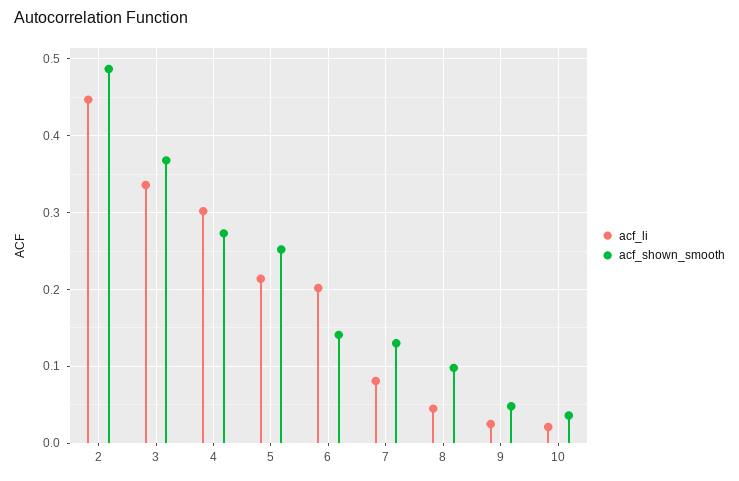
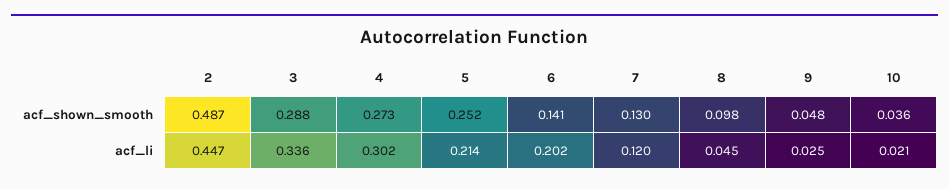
  {
    "acf_li": {
      "2": 0.447,
      "3": 0.336,
      "4": 0.302,
      "5": 0.214,
      "6": 0.202,
-     "7": 0.08,
+     "7": 0.12,
      "8": 0.045,
      "9": 0.025,
      "10": 0.021
    },
    "acf_shown_smooth": {
      "2": 0.487,
-     "3": 0.37,
+     "3": 0.288,
      "4": 0.273,
      "5": 0.252,
      "6": 0.141,
      "7": 0.13,
      "8": 0.098,
      "9": 0.048,
      "10": 0.036
    }
  }

